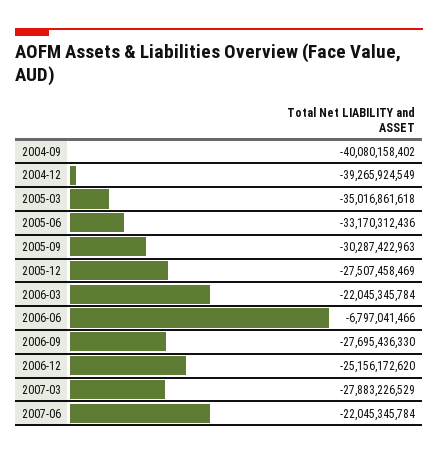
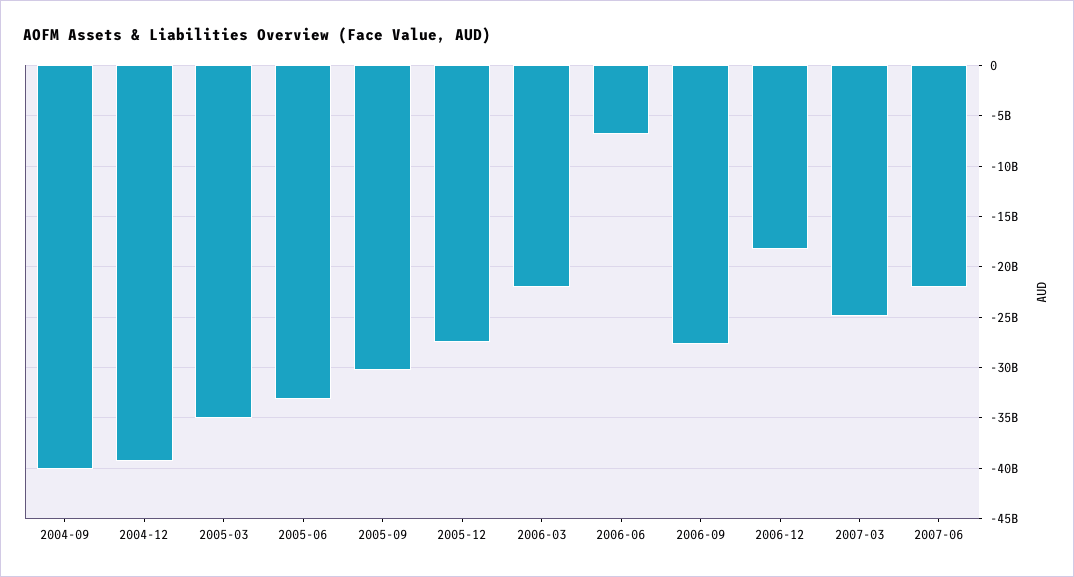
  {
    "2004-09": -40080158402,
    "2004-12": -39265924549,
    "2005-03": -35016861618,
    "2005-06": -33170312436,
    "2005-09": -30287422963,
    "2005-12": -27507458469,
    "2006-03": -22045345784,
    "2006-06": -6797041466,
    "2006-09": -27695436330,
-   "2006-12": -25156172620,
+   "2006-12": -18000000000,
-   "2007-03": -27883226529,
+   "2007-03": -25000000000,
    "2007-06": -22045345784
  }

